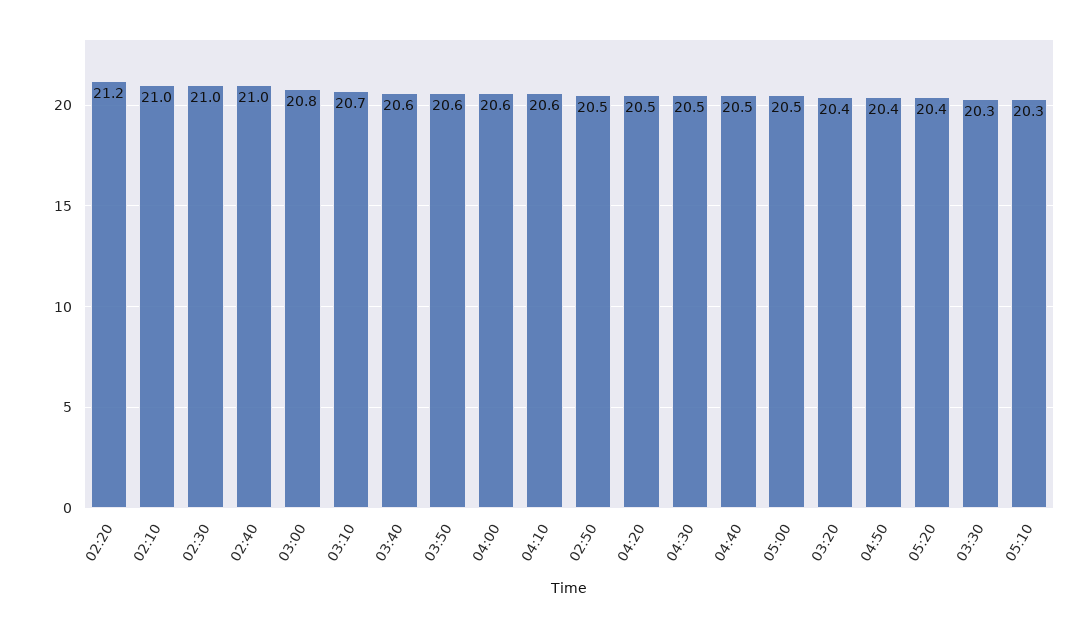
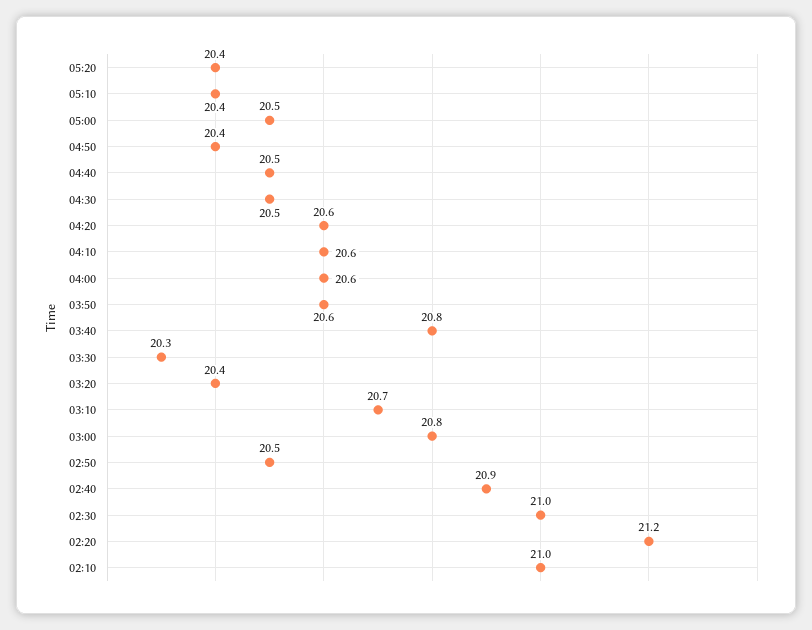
  {
    "02:20": 21.2,
    "02:10": 21,
    "02:30": 21,
-   "02:40": 21,
+   "02:40": 20.9,
    "03:00": 20.8,
    "03:10": 20.7,
-   "03:40": 20.6,
+   "03:40": 20.8,
    "03:50": 20.6,
    "04:00": 20.6,
    "04:10": 20.6,
    "02:50": 20.5,
-   "04:20": 20.5,
+   "04:20": 20.6,
    "04:30": 20.5,
    "04:40": 20.5,
    "05:00": 20.5,
    "03:20": 20.4,
    "04:50": 20.4,
    "05:20": 20.4,
    "03:30": 20.3,
-   "05:10": 20.3
+   "05:10": 20.4
  }

